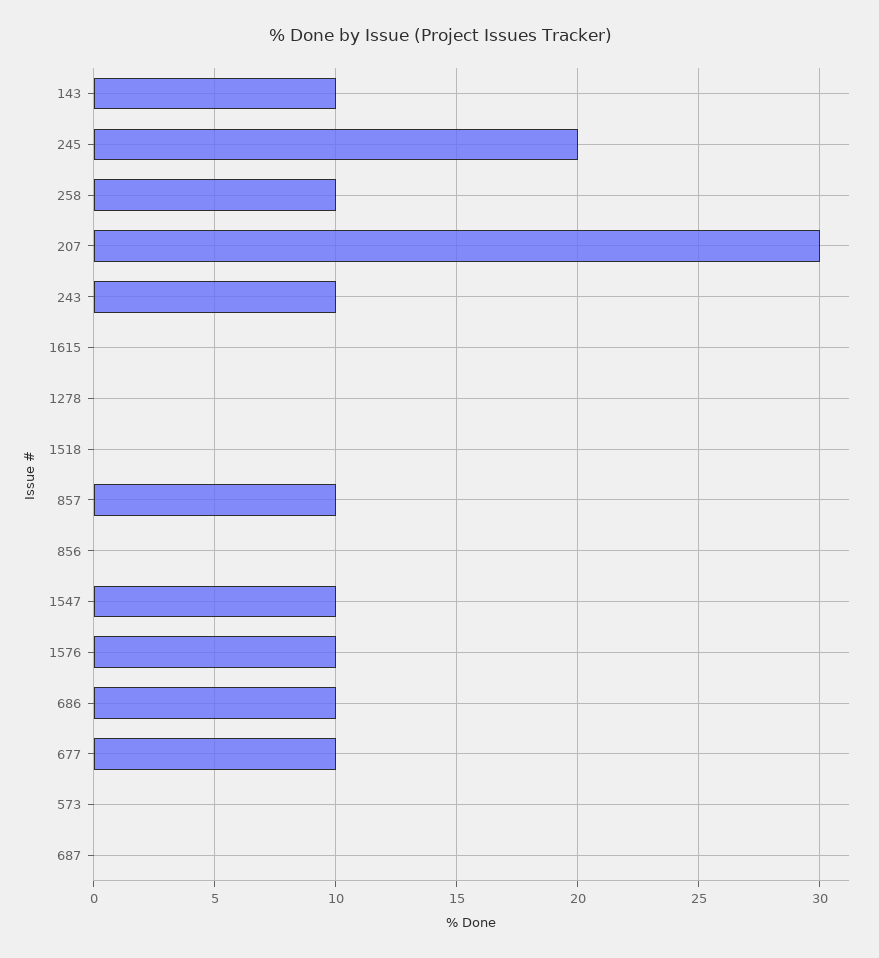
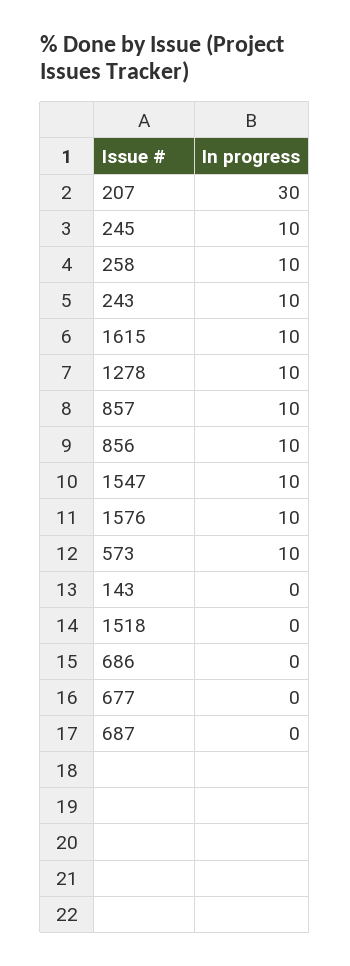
  {
-   "143": 10,
+   "143": 0,
-   "245": 20,
+   "245": 10,
    "258": 10,
    "207": 30,
    "243": 10,
-   "1615": 0,
+   "1615": 10,
-   "1278": 0,
+   "1278": 10,
    "1518": 0,
    "857": 10,
-   "856": 0,
+   "856": 10,
    "1547": 10,
    "1576": 10,
-   "686": 10,
+   "686": 0,
-   "677": 10,
+   "677": 0,
-   "573": 0,
+   "573": 10,
    "687": 0
  }

